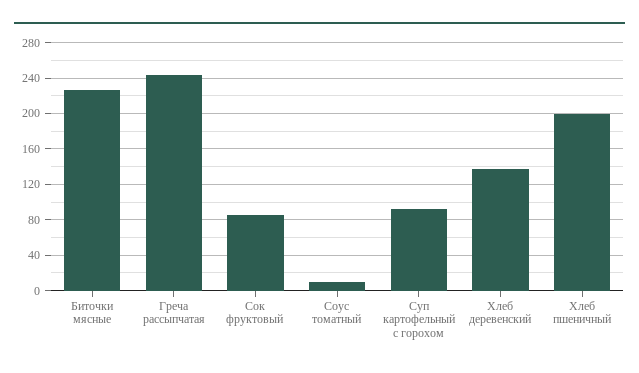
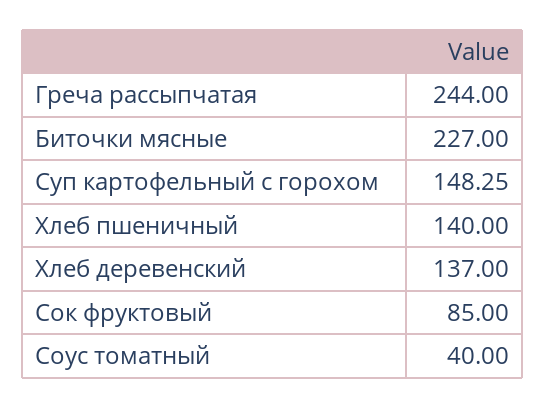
  {
    "Биточки мясные": 227,
    "Греча рассыпчатая": 244,
    "Сок фруктовый": 85,
-   "Соус томатный": 10,
+   "Соус томатный": 40,
-   "Суп картофельный с горохом": 90,
+   "Суп картофельный с горохом": 148.25,
    "Хлеб деревенский": 137,
-   "Хлеб пшеничный": 200
+   "Хлеб пшеничный": 140
  }

